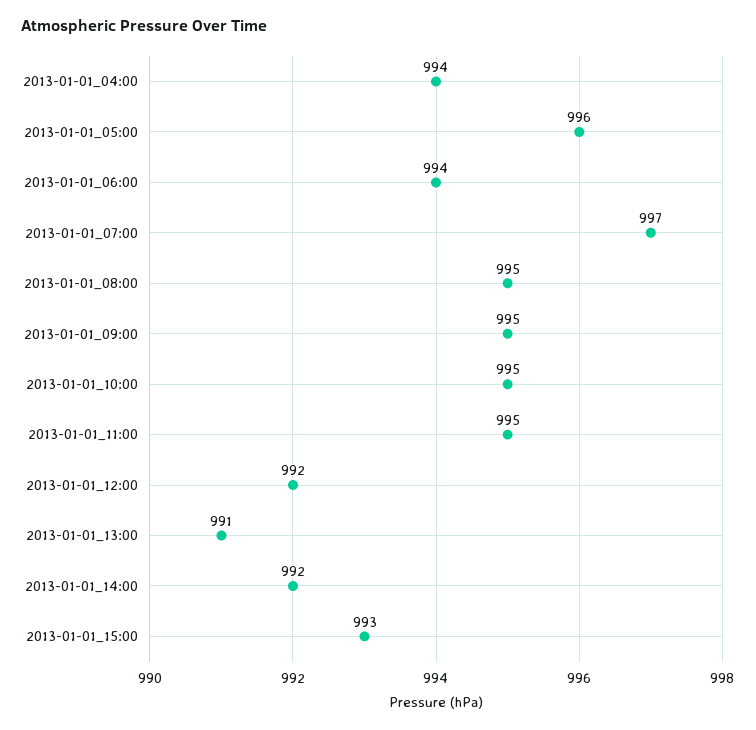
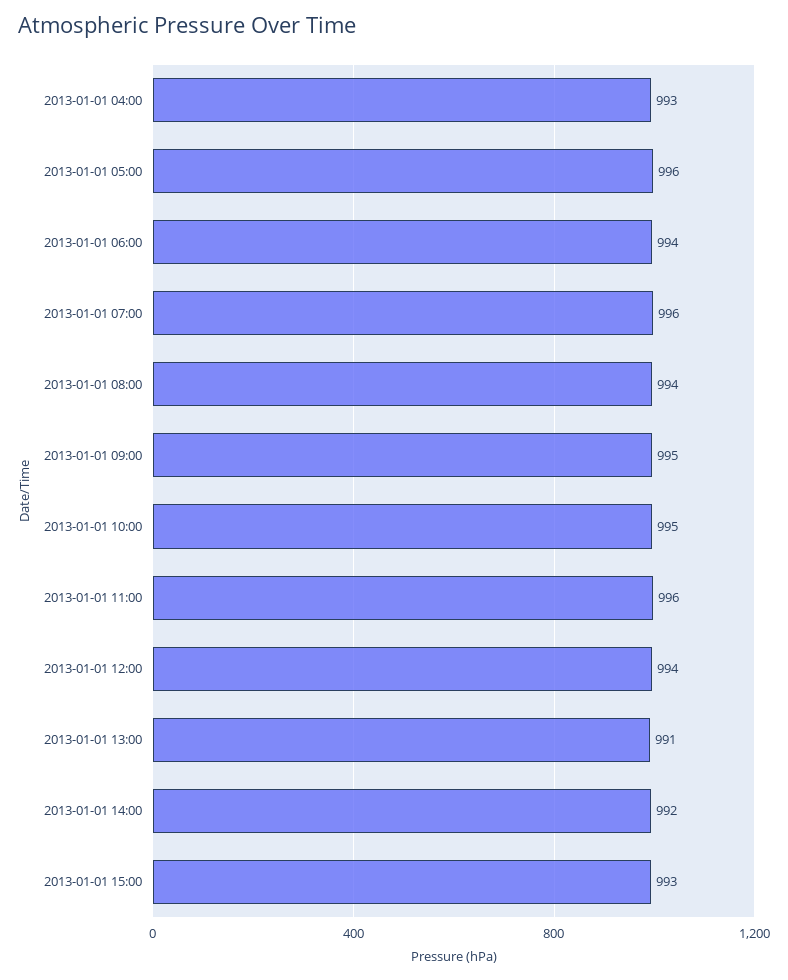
  {
-   "2013-01-01_04:00": 994,
+   "2013-01-01_04:00": 993,
    "2013-01-01_05:00": 996,
    "2013-01-01_06:00": 994,
-   "2013-01-01_07:00": 997,
+   "2013-01-01_07:00": 996,
-   "2013-01-01_08:00": 995,
+   "2013-01-01_08:00": 994,
    "2013-01-01_09:00": 995,
    "2013-01-01_10:00": 995,
-   "2013-01-01_11:00": 995,
+   "2013-01-01_11:00": 996,
-   "2013-01-01_12:00": 992,
+   "2013-01-01_12:00": 994,
    "2013-01-01_13:00": 991,
    "2013-01-01_14:00": 992,
    "2013-01-01_15:00": 993
  }

